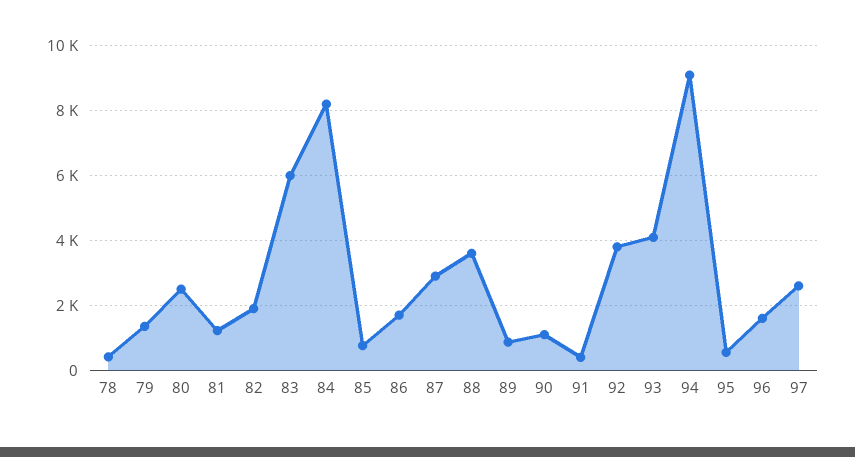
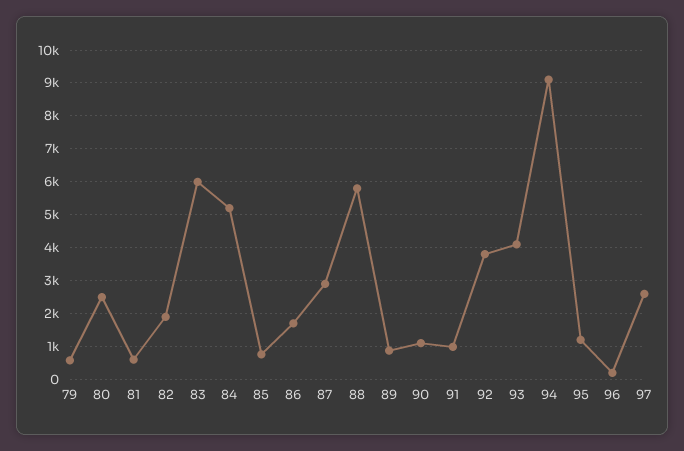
  {
-   "78": 400,
-   "79": 1400,
+   "79": 600,
    "80": 2600,
-   "81": 1200,
+   "81": 600,
    "82": 2000,
    "83": 6000,
-   "84": 8200,
+   "84": 5200,
    "85": 800,
    "86": 1800,
    "87": 3000,
-   "88": 3600,
+   "88": 5800,
    "89": 800,
    "90": 1200,
-   "91": 400,
+   "91": 1000,
    "92": 3800,
    "93": 4200,
    "94": 9200,
-   "95": 600,
+   "95": 1200,
-   "96": 1600,
+   "96": 200,
    "97": 2600
  }

